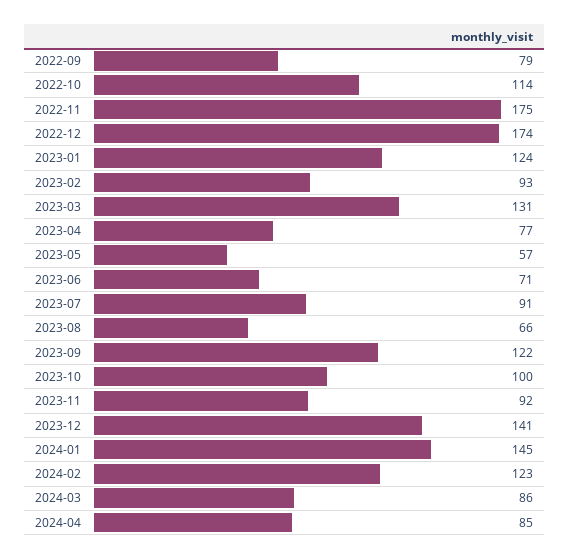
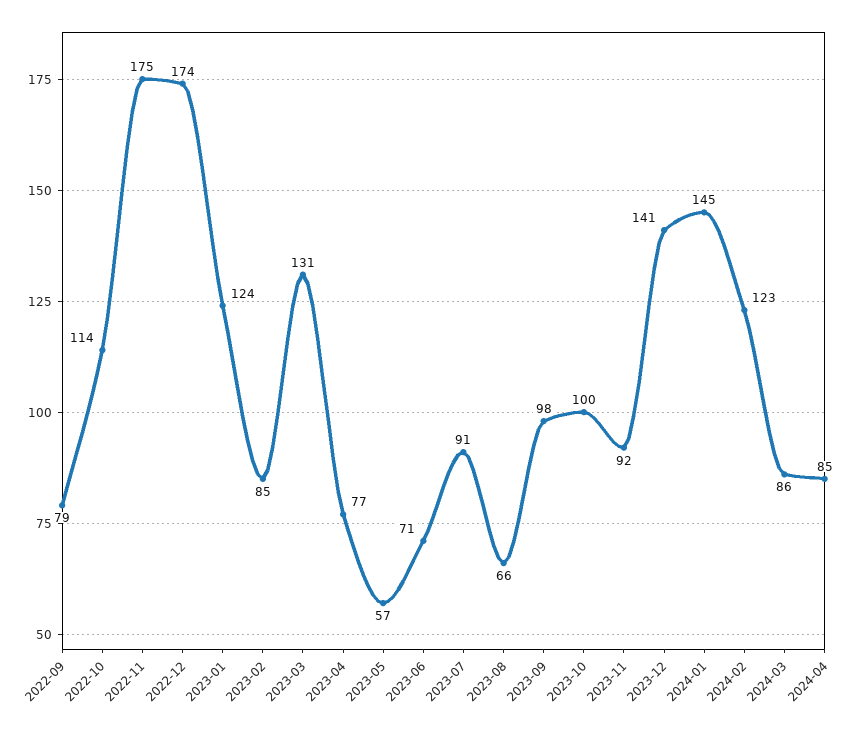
  {
    "2022-09": 79,
    "2022-10": 114,
    "2022-11": 175,
    "2022-12": 174,
    "2023-01": 124,
-   "2023-02": 93,
+   "2023-02": 85,
    "2023-03": 131,
    "2023-04": 77,
    "2023-05": 57,
    "2023-06": 71,
    "2023-07": 91,
    "2023-08": 66,
-   "2023-09": 122,
+   "2023-09": 98,
    "2023-10": 100,
    "2023-11": 92,
    "2023-12": 141,
    "2024-01": 145,
    "2024-02": 123,
    "2024-03": 86,
    "2024-04": 85
  }

